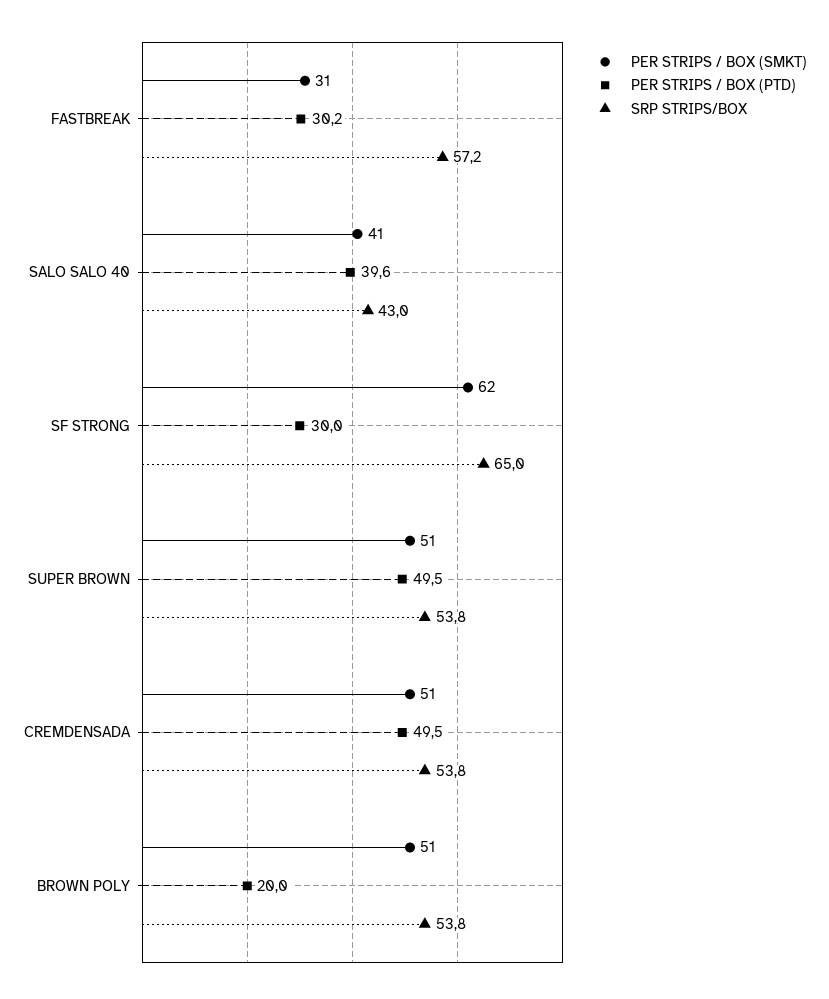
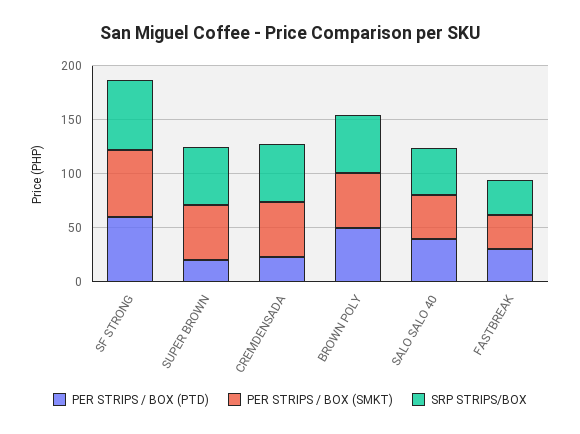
  {
    "PER STRIPS / BOX (SMKT)": {
      "FASTBREAK": 31,
      "SALO SALO 40": 41,
      "SF STRONG": 62,
      "SUPER BROWN": 51,
      "CREMDENSADA": 51,
      "BROWN POLY": 51
    },
    "PER STRIPS / BOX (PTD)": {
      "FASTBREAK": 30.2,
      "SALO SALO 40": 39.6,
-     "SF STRONG": 30,
+     "SF STRONG": 60,
-     "SUPER BROWN": 49.5,
+     "SUPER BROWN": 20,
-     "CREMDENSADA": 49.5,
+     "CREMDENSADA": 20,
-     "BROWN POLY": 20
+     "BROWN POLY": 50
    },
    "SRP STRIPS/BOX": {
-     "FASTBREAK": 57.2,
+     "FASTBREAK": 30,
      "SALO SALO 40": 43,
      "SF STRONG": 65,
      "SUPER BROWN": 53.8,
      "CREMDENSADA": 53.8,
      "BROWN POLY": 53.8
    }
  }

